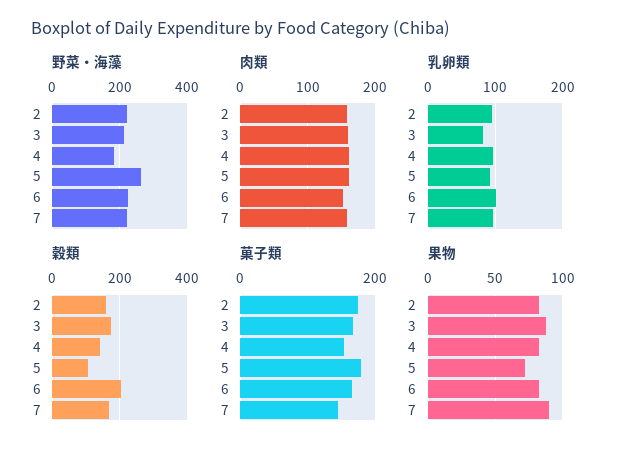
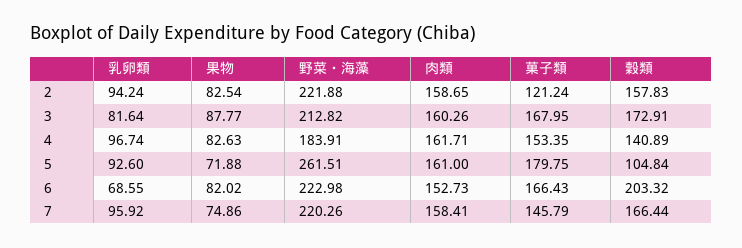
  {
    "野菜・海藻": {
      "2": 221.88,
      "3": 212.82,
      "4": 183.91,
      "5": 261.51,
      "6": 222.98,
      "7": 220.26
    },
    "肉類": {
      "2": 158.65,
      "3": 160.26,
      "4": 161.71,
      "5": 161,
      "6": 152.73,
      "7": 158.41
    },
    "乳卵類": {
      "2": 94.24,
      "3": 81.64,
      "4": 96.74,
      "5": 92.6,
-     "6": 100,
+     "6": 68.55,
      "7": 95.92
    },
    "穀類": {
      "2": 157.83,
      "3": 172.91,
      "4": 140.89,
      "5": 104.84,
      "6": 203.32,
      "7": 166.44
    },
    "菓子類": {
-     "2": 180,
+     "2": 121.24,
      "3": 167.95,
      "4": 153.35,
      "5": 179.75,
      "6": 166.43,
      "7": 145.79
    },
    "果物": {
      "2": 82.54,
      "3": 87.77,
      "4": 82.63,
      "5": 71.88,
      "6": 82.02,
-     "7": 90
+     "7": 74.86
    }
  }

